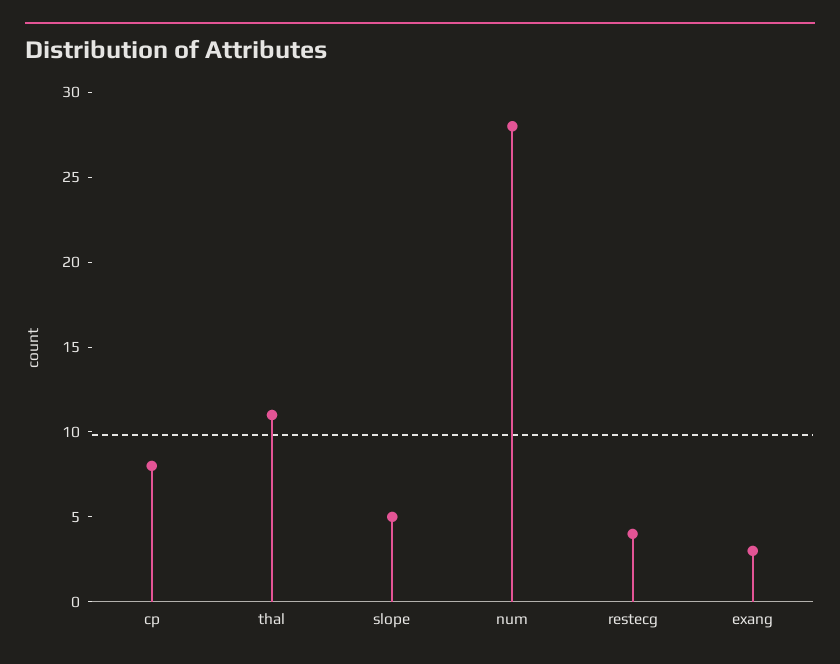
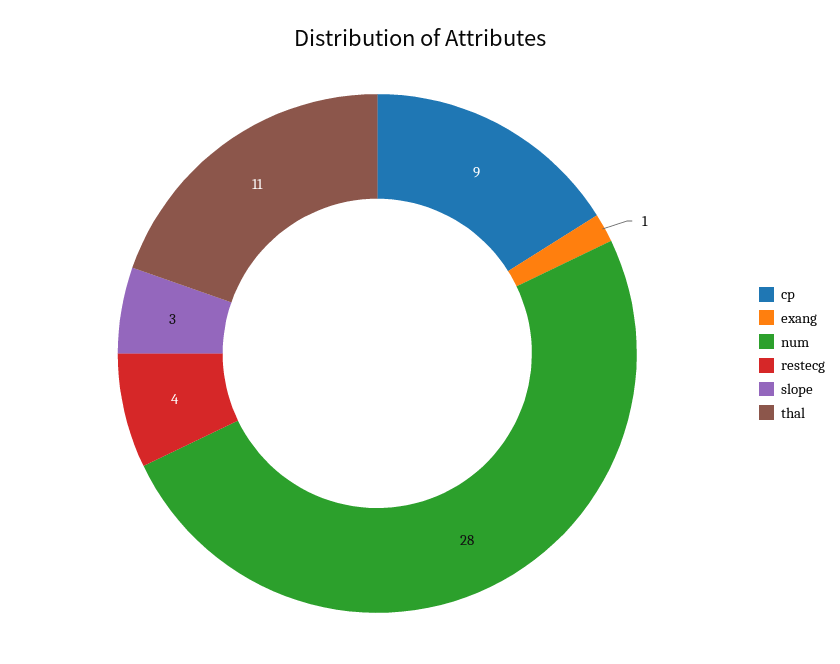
  {
-   "cp": 8,
+   "cp": 9,
    "thal": 11,
-   "slope": 5,
+   "slope": 3,
    "num": 28,
    "restecg": 4,
-   "exang": 3
+   "exang": 1
  }

